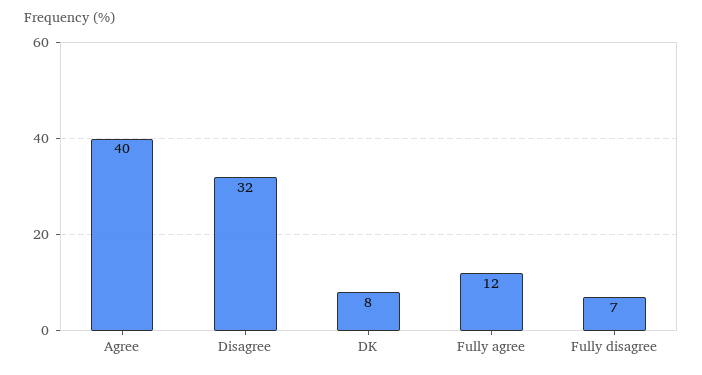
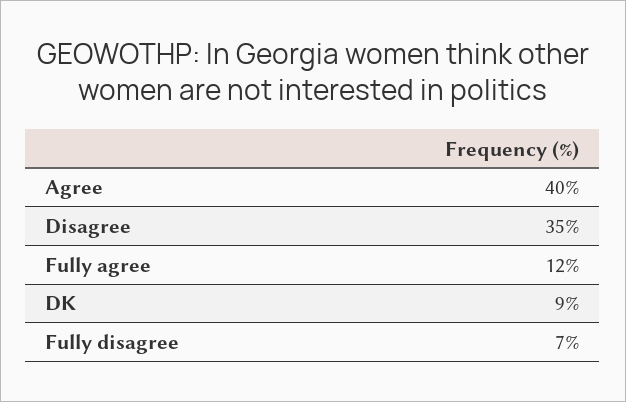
  {
    "Agree": 40,
-   "Disagree": 32,
+   "Disagree": 35,
-   "DK": 8,
+   "DK": 9,
    "Fully agree": 12,
    "Fully disagree": 7
  }

